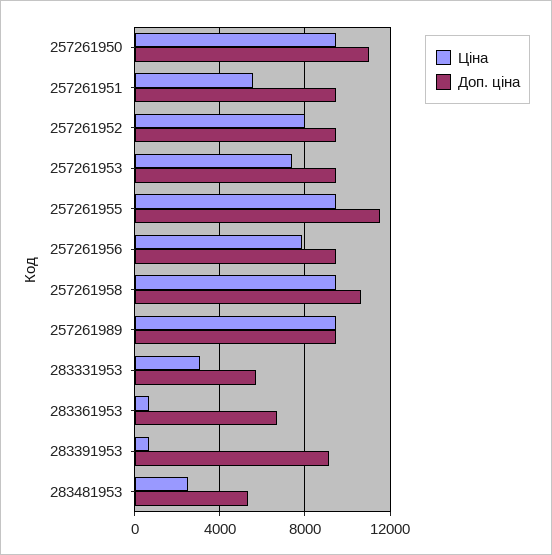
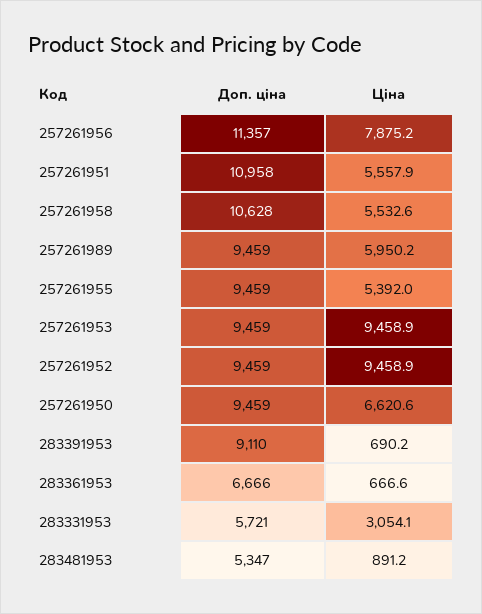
  {
    "Ціна": {
-     "257261950": 9500,
+     "257261950": 6620.6,
      "257261951": 5557.9,
-     "257261952": 8000,
+     "257261952": 9458.9,
-     "257261953": 7500,
+     "257261953": 9458.9,
-     "257261955": 9500,
+     "257261955": 5392,
      "257261956": 7875.2,
-     "257261958": 9500,
+     "257261958": 5532.6,
-     "257261989": 9500,
+     "257261989": 5950.2,
      "283331953": 3054.1,
      "283361953": 666.6,
      "283391953": 690.2,
-     "283481953": 2500
+     "283481953": 891.2
    },
    "Доп. ціна": {
-     "257261950": 11000,
+     "257261950": 9459,
-     "257261951": 9500,
+     "257261951": 10958,
      "257261952": 9459,
      "257261953": 9459,
-     "257261955": 11500,
+     "257261955": 9459,
-     "257261956": 9500,
+     "257261956": 11357,
      "257261958": 10628,
      "257261989": 9459,
      "283331953": 5721,
      "283361953": 6666,
      "283391953": 9110,
      "283481953": 5347
    }
  }

